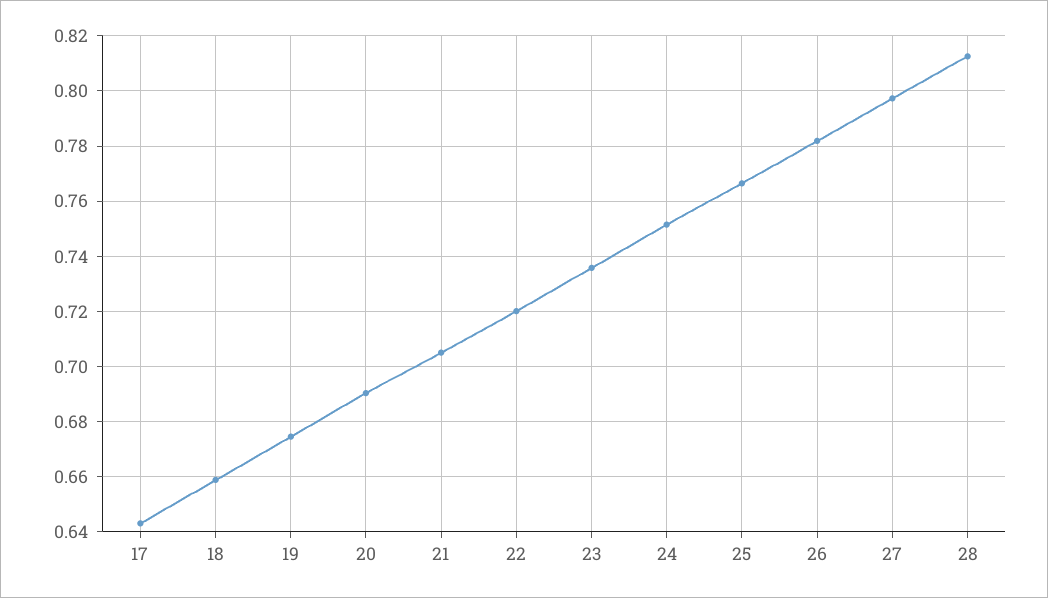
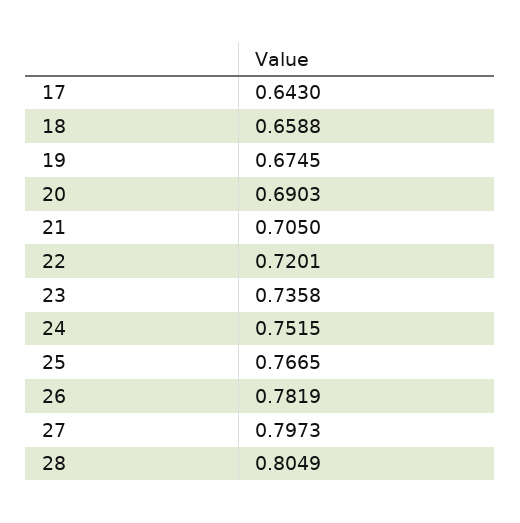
  {
    "17": 0.643,
    "18": 0.6588,
    "19": 0.6745,
    "20": 0.6903,
    "21": 0.705,
    "22": 0.7201,
    "23": 0.7358,
    "24": 0.7515,
    "25": 0.7665,
    "26": 0.7819,
    "27": 0.7973,
-   "28": 0.8125
+   "28": 0.8049
  }

